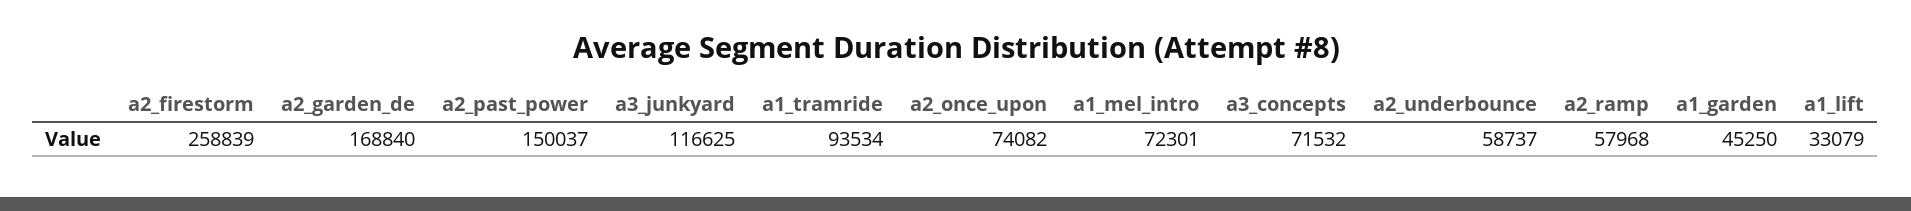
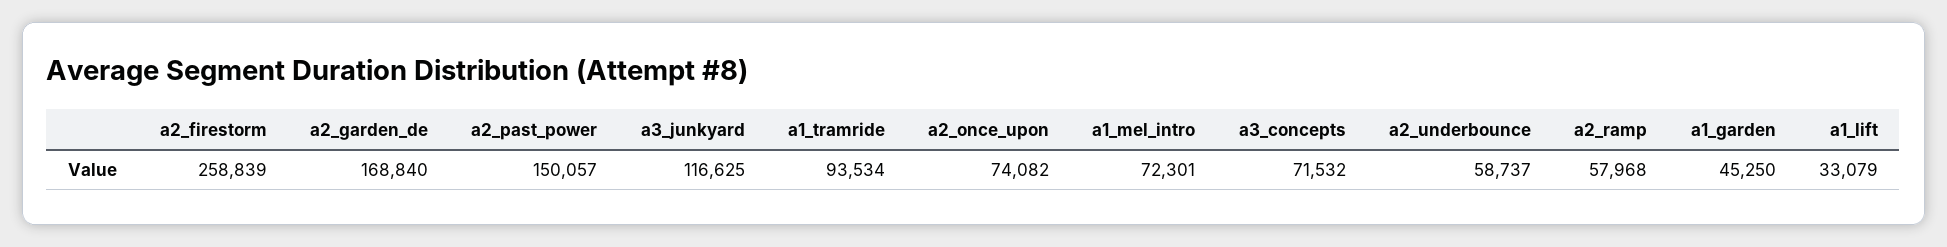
  {
    "a2_firestorm": 258839,
    "a2_garden_de": 168840,
-   "a2_past_power": 150037,
+   "a2_past_power": 150057,
    "a3_junkyard": 116625,
    "a1_tramride": 93534,
    "a2_once_upon": 74082,
    "a1_mel_intro": 72301,
    "a3_concepts": 71532,
    "a2_underbounce": 58737,
    "a2_ramp": 57968,
    "a1_garden": 45250,
    "a1_lift": 33079
  }

